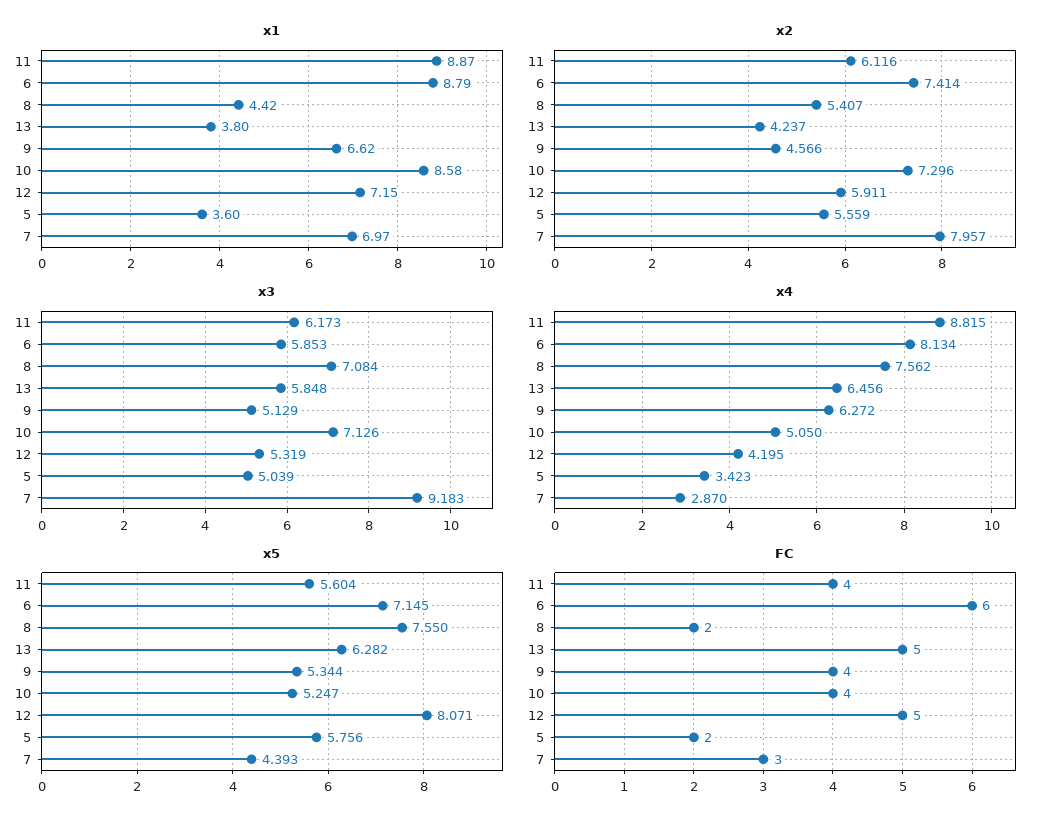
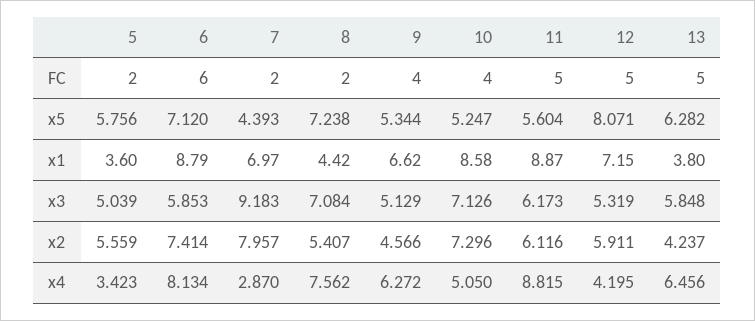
  {
    "x1": {
      "11": 8.87,
      "6": 8.79,
      "8": 4.42,
      "13": 3.8,
      "9": 6.62,
      "10": 8.58,
      "12": 7.15,
      "5": 3.6,
      "7": 6.97
    },
    "x2": {
      "11": 6.116,
      "6": 7.414,
      "8": 5.407,
      "13": 4.237,
      "9": 4.566,
      "10": 7.296,
      "12": 5.911,
      "5": 5.559,
      "7": 7.957
    },
    "x3": {
      "11": 6.173,
      "6": 5.853,
      "8": 7.084,
      "13": 5.848,
      "9": 5.129,
      "10": 7.126,
      "12": 5.319,
      "5": 5.039,
      "7": 9.183
    },
    "x4": {
      "11": 8.815,
      "6": 8.134,
      "8": 7.562,
      "13": 6.456,
      "9": 6.272,
      "10": 5.05,
      "12": 4.195,
      "5": 3.423,
      "7": 2.87
    },
    "x5": {
      "11": 5.604,
-     "6": 7.145,
+     "6": 7.12,
-     "8": 7.55,
+     "8": 7.238,
      "13": 6.282,
      "9": 5.344,
      "10": 5.247,
      "12": 8.071,
      "5": 5.756,
      "7": 4.393
    },
    "FC": {
-     "11": 4,
+     "11": 5,
      "6": 6,
      "8": 2,
      "13": 5,
      "9": 4,
      "10": 4,
      "12": 5,
      "5": 2,
-     "7": 3
+     "7": 2
    }
  }

